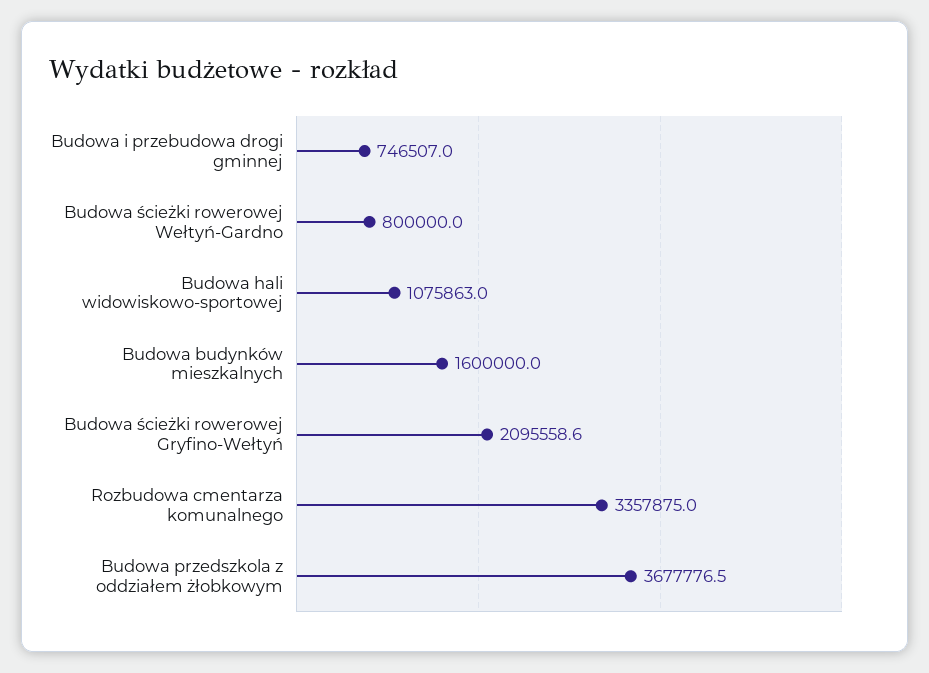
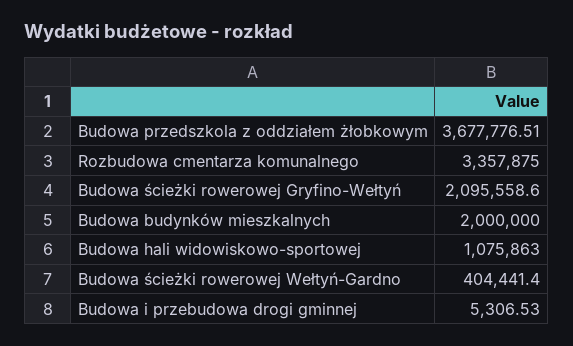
  {
-   "Budowa i przebudowa drogi gminnej": 746507,
+   "Budowa i przebudowa drogi gminnej": 5306.53,
-   "Budowa ścieżki rowerowej Wełtyń-Gardno": 800000,
+   "Budowa ścieżki rowerowej Wełtyń-Gardno": 404441.4,
    "Budowa hali widowiskowo-sportowej": 1075863,
-   "Budowa budynków mieszkalnych": 1600000,
+   "Budowa budynków mieszkalnych": 2000000,
    "Budowa ścieżki rowerowej Gryfino-Wełtyń": 2095558.6,
    "Rozbudowa cmentarza komunalnego": 3357875,
    "Budowa przedszkola z oddziałem żłobkowym": 3677776.51
  }

